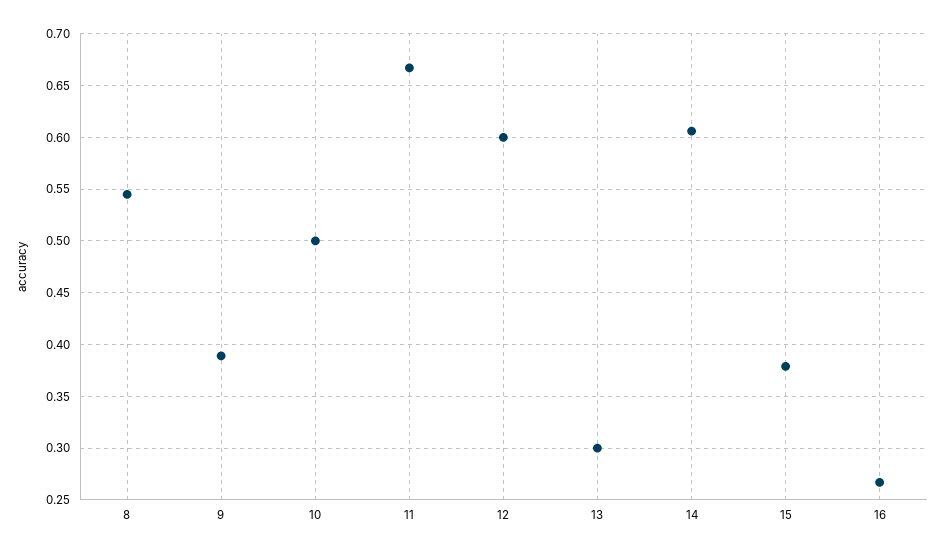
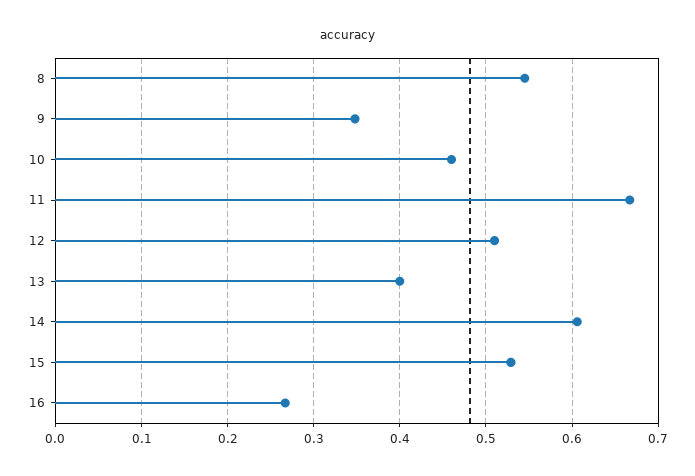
  {
    "8": 0.55,
-   "9": 0.39,
+   "9": 0.35,
-   "10": 0.5,
+   "10": 0.46,
    "11": 0.67,
-   "12": 0.6,
+   "12": 0.51,
-   "13": 0.3,
+   "13": 0.4,
    "14": 0.61,
-   "15": 0.38,
+   "15": 0.53,
    "16": 0.27
  }

